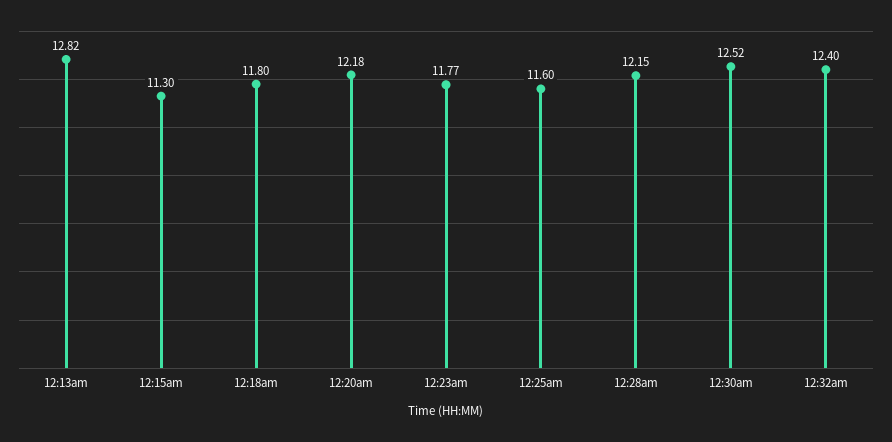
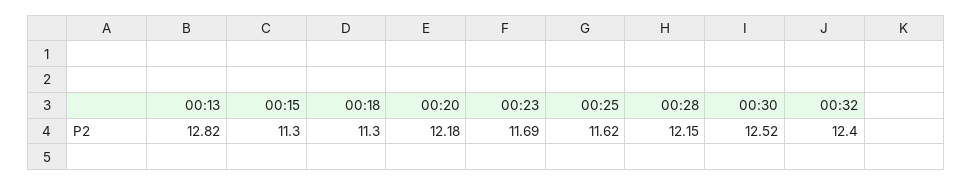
  {
    "12:13am": 12.82,
    "12:15am": 11.3,
-   "12:18am": 11.8,
+   "12:18am": 11.3,
    "12:20am": 12.18,
-   "12:23am": 11.77,
+   "12:23am": 11.69,
-   "12:25am": 11.6,
+   "12:25am": 11.62,
    "12:28am": 12.15,
    "12:30am": 12.52,
    "12:32am": 12.4
  }

